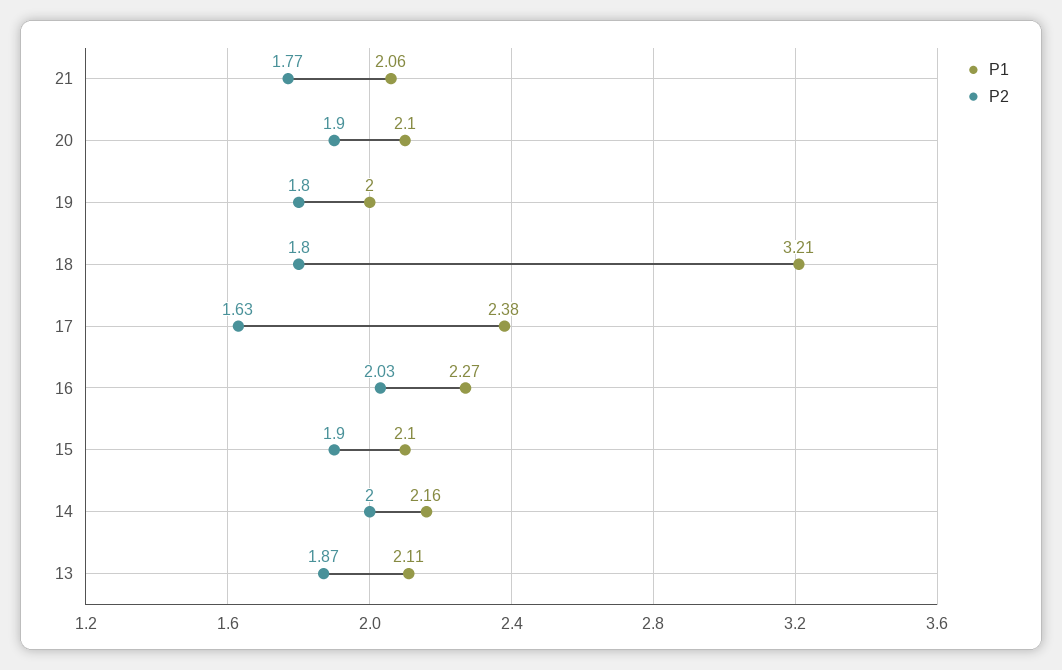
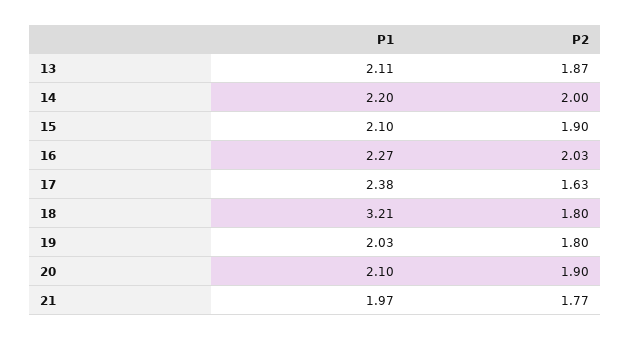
  {
    "P1": {
-     "21": 2.06,
+     "21": 1.97,
      "20": 2.1,
-     "19": 2,
+     "19": 2.03,
      "18": 3.21,
      "17": 2.38,
      "16": 2.27,
      "15": 2.1,
-     "14": 2.16,
+     "14": 2.2,
      "13": 2.11
    },
    "P2": {
      "21": 1.77,
      "20": 1.9,
      "19": 1.8,
      "18": 1.8,
      "17": 1.63,
      "16": 2.03,
      "15": 1.9,
      "14": 2,
      "13": 1.87
    }
  }

